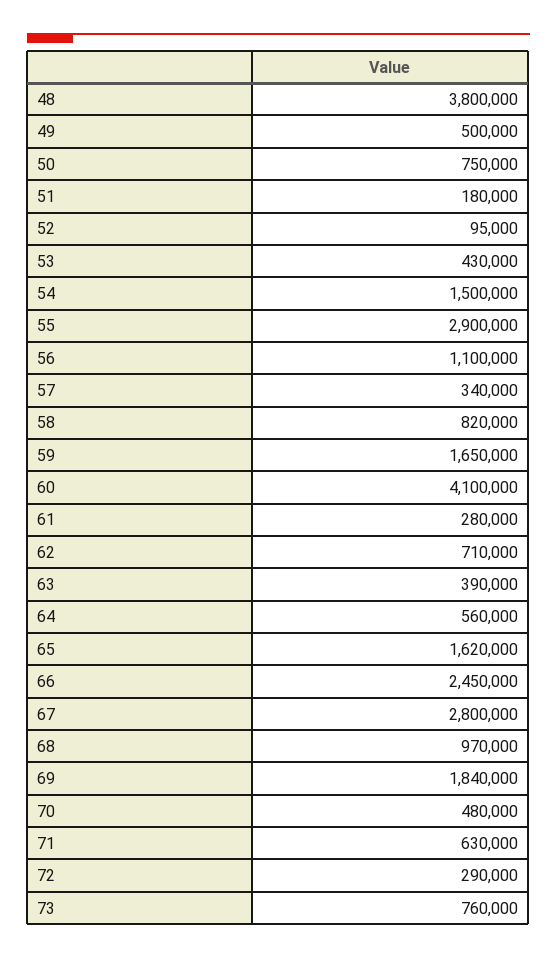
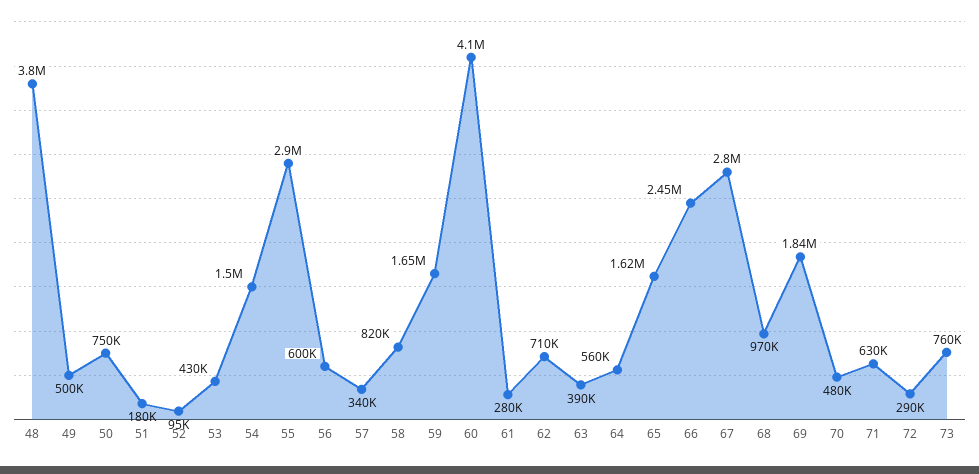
  {
    "48": 3800000,
    "49": 500000,
    "50": 750000,
    "51": 180000,
    "52": 95000,
    "53": 430000,
    "54": 1500000,
    "55": 2900000,
-   "56": 1100000,
+   "56": 600000,
    "57": 340000,
    "58": 820000,
    "59": 1650000,
    "60": 4100000,
    "61": 280000,
    "62": 710000,
    "63": 390000,
    "64": 560000,
    "65": 1620000,
    "66": 2450000,
    "67": 2800000,
    "68": 970000,
    "69": 1840000,
    "70": 480000,
    "71": 630000,
    "72": 290000,
    "73": 760000
  }

